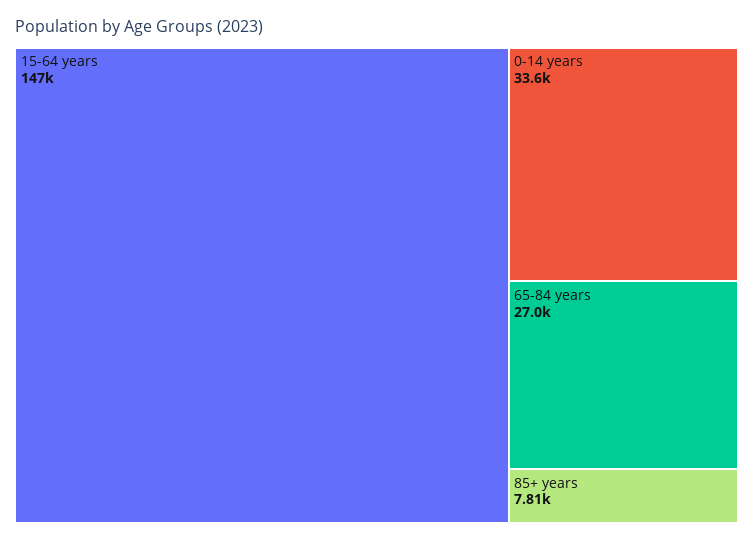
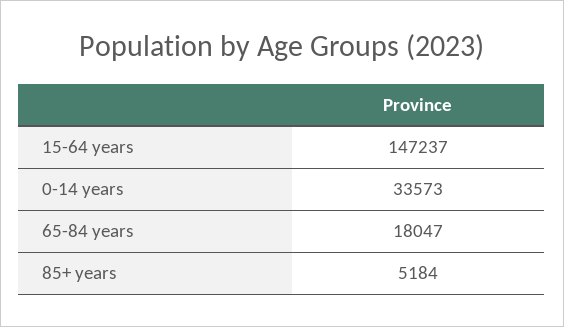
  {
    "15-64 years": 147237,
    "0-14 years": 33573,
-   "65-84 years": 27000,
+   "65-84 years": 18047,
-   "85+ years": 7810
+   "85+ years": 5184
  }

